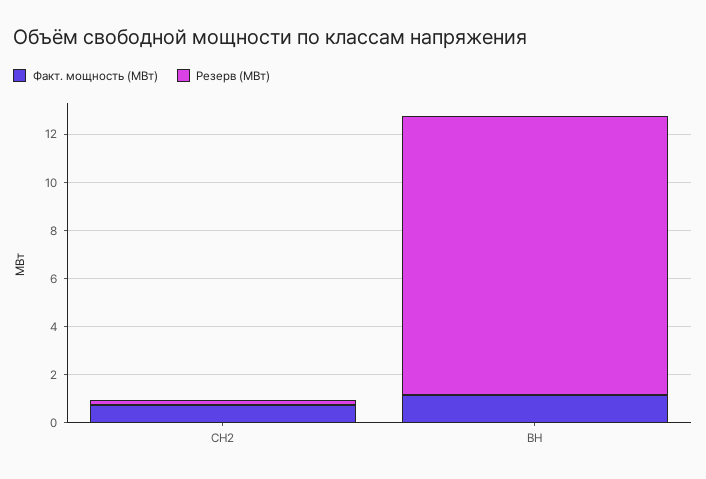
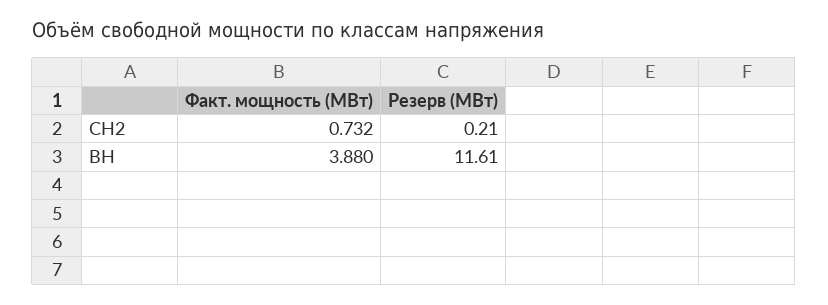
  {
    "Факт. мощность (МВт)": {
      "СН2": 0.732,
-     "ВН": 1
+     "ВН": 3.88
    },
    "Резерв (МВт)": {
      "СН2": 0.21,
      "ВН": 11.61
    }
  }

